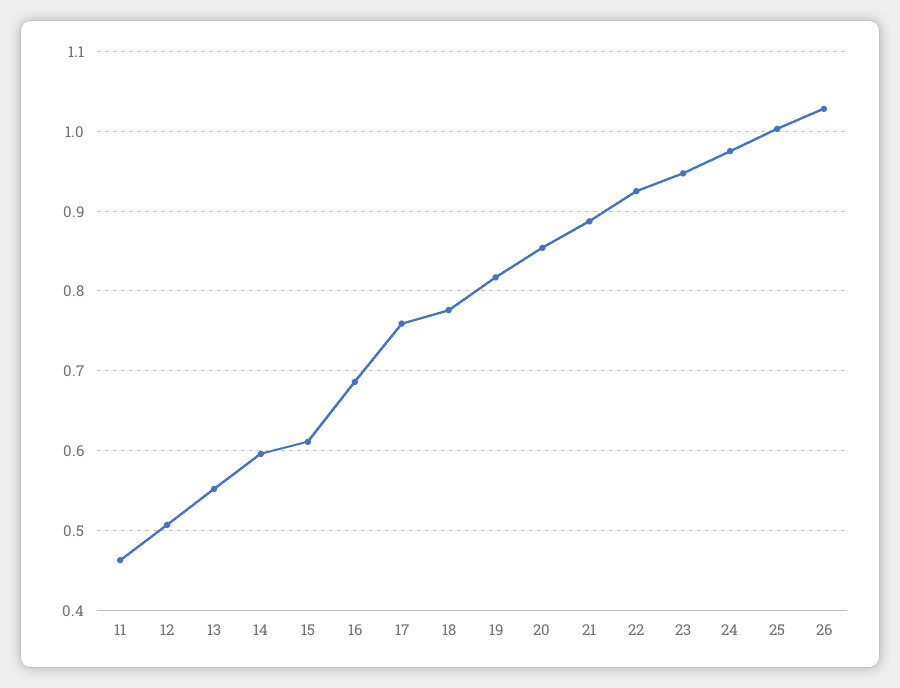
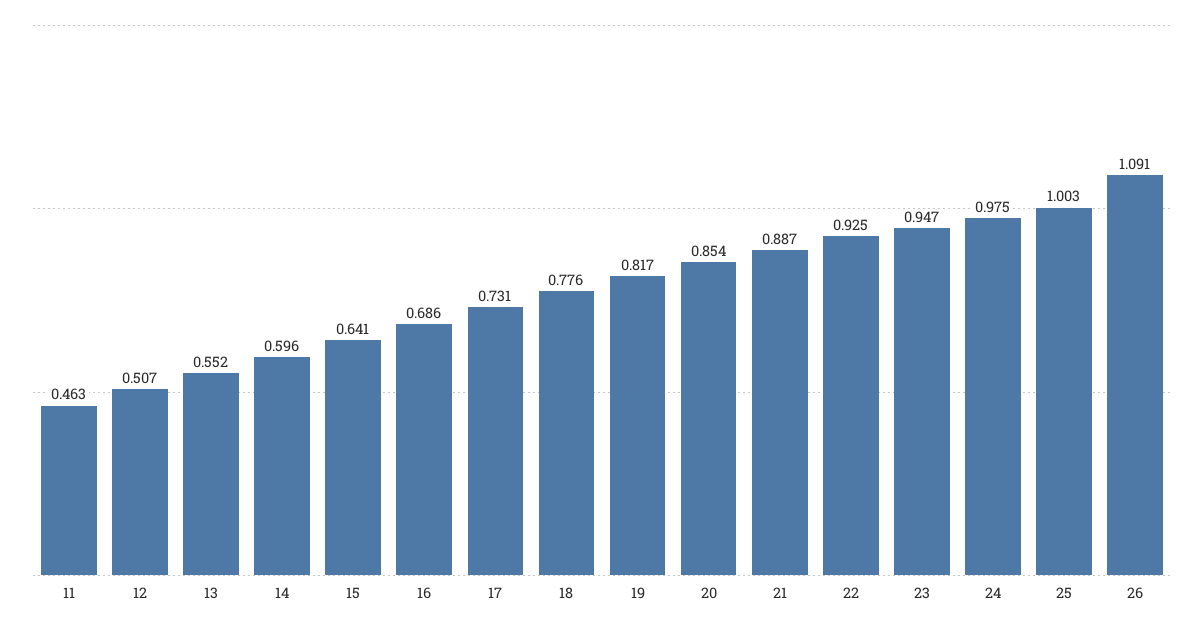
  {
    "11": 0.463,
    "12": 0.507,
    "13": 0.552,
    "14": 0.596,
-   "15": 0.61,
+   "15": 0.641,
    "16": 0.686,
-   "17": 0.76,
+   "17": 0.731,
    "18": 0.776,
    "19": 0.817,
    "20": 0.854,
    "21": 0.887,
    "22": 0.925,
    "23": 0.947,
    "24": 0.975,
    "25": 1.003,
-   "26": 1.03
+   "26": 1.091
  }

